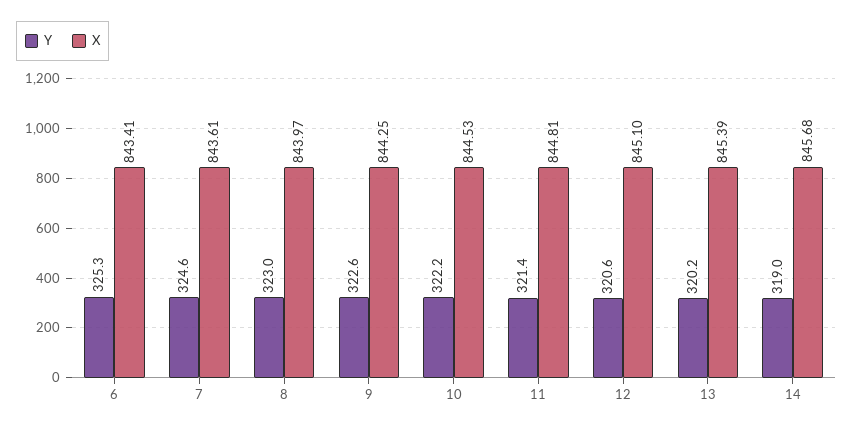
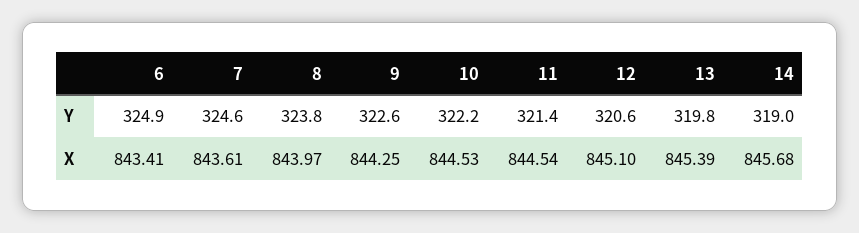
  {
    "Y": {
-     "6": 325.3,
+     "6": 324.9,
      "7": 324.6,
-     "8": 323,
+     "8": 323.8,
      "9": 322.6,
      "10": 322.2,
      "11": 321.4,
      "12": 320.6,
-     "13": 320.2,
+     "13": 319.8,
      "14": 319
    },
    "X": {
      "6": 843.41,
      "7": 843.61,
      "8": 843.97,
      "9": 844.25,
      "10": 844.53,
-     "11": 844.81,
+     "11": 844.54,
      "12": 845.1,
      "13": 845.39,
      "14": 845.68
    }
  }

